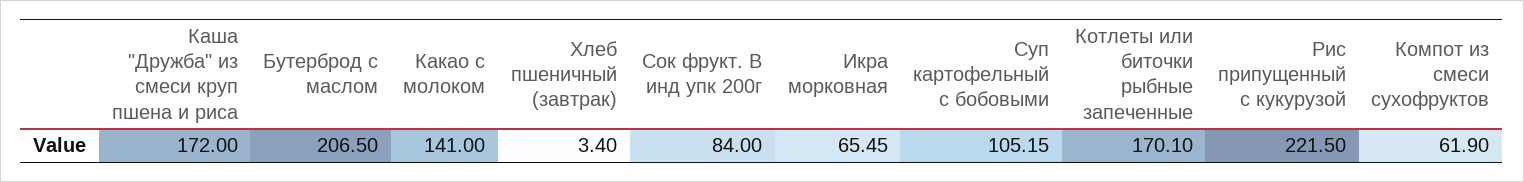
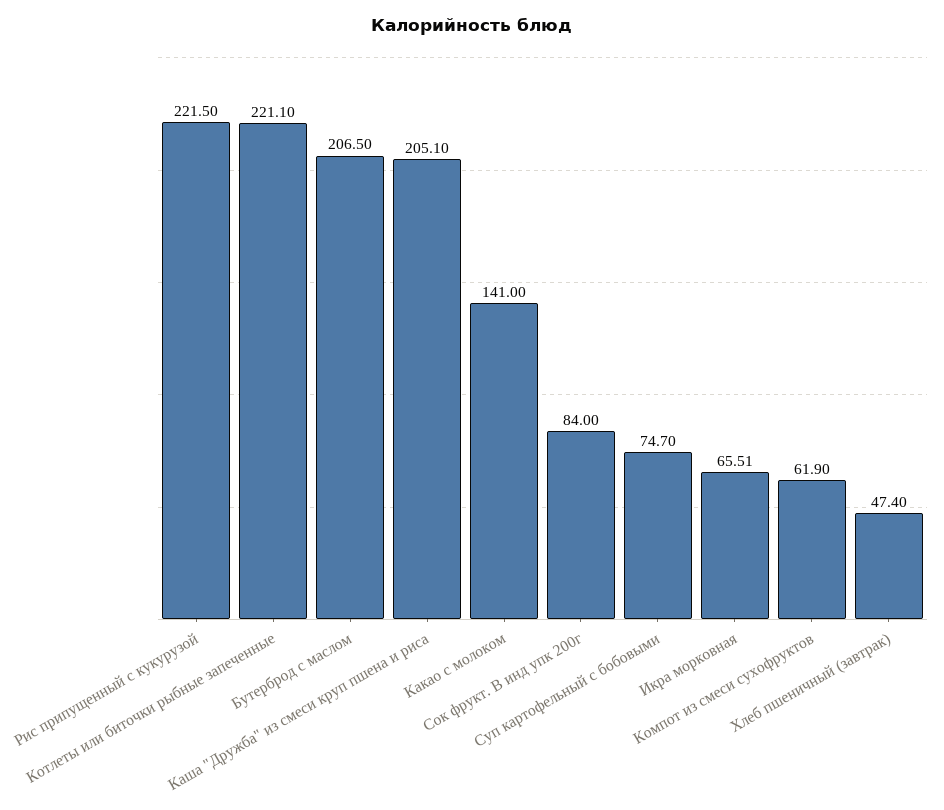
  {
-   "Каша \"Дружба\" из смеси круп пшена и риса": 172,
+   "Каша \"Дружба\" из смеси круп пшена и риса": 205.1,
    "Бутерброд с маслом": 206.5,
    "Какао с молоком": 141,
-   "Хлеб пшеничный (завтрак)": 3.4,
+   "Хлеб пшеничный (завтрак)": 47.4,
    "Сок фрукт. В инд упк 200г": 84,
-   "Икра морковная": 65.45,
+   "Икра морковная": 65.51,
-   "Суп картофельный с бобовыми": 105.15,
+   "Суп картофельный с бобовыми": 74.7,
-   "Котлеты или биточки рыбные запеченные": 170.1,
+   "Котлеты или биточки рыбные запеченные": 221.1,
    "Рис припущенный с кукурузой": 221.5,
    "Компот из смеси сухофруктов": 61.9
  }

